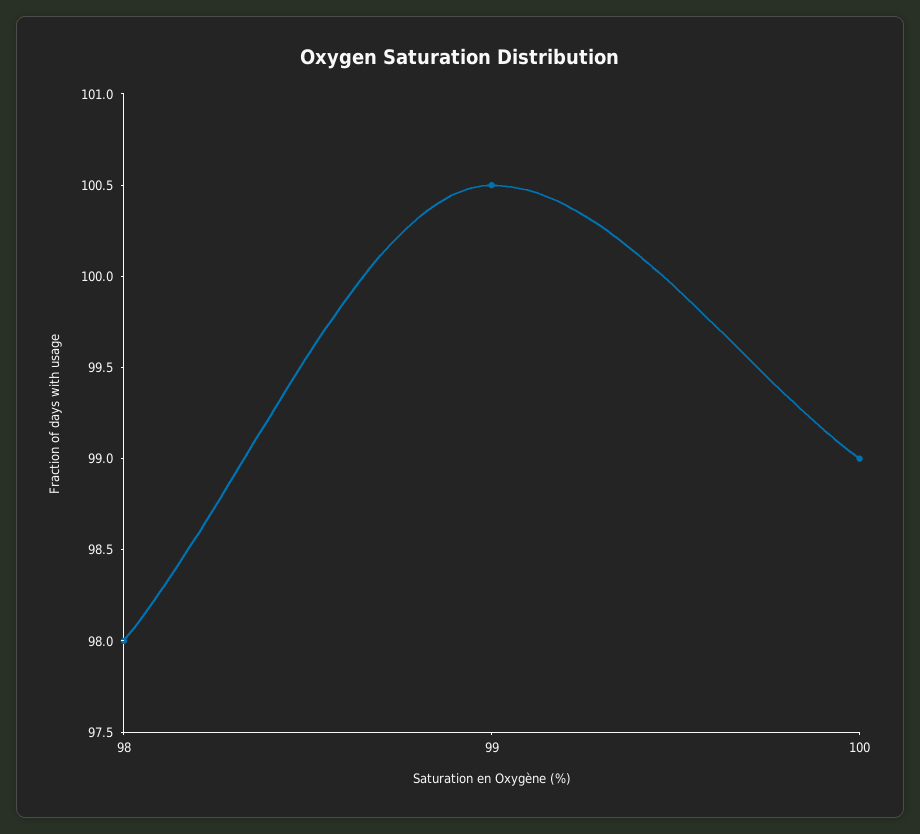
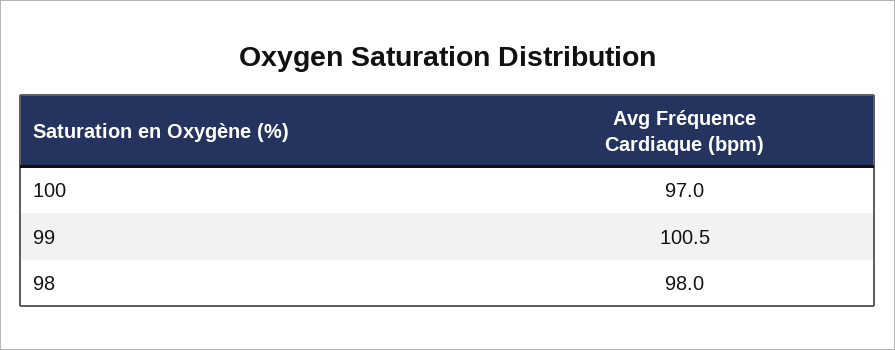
  {
    "98": 98,
    "99": 100.5,
-   "100": 99
+   "100": 97
  }

